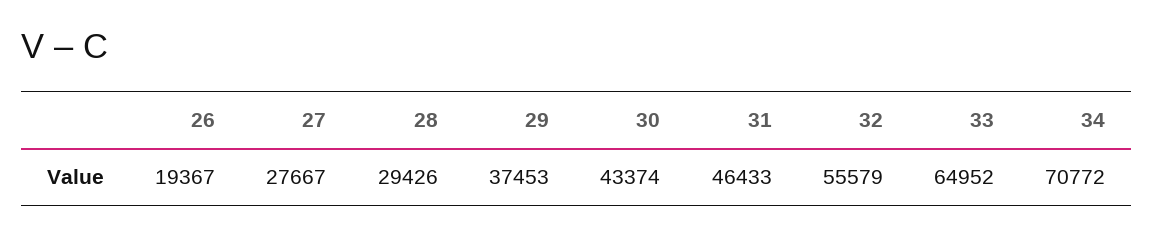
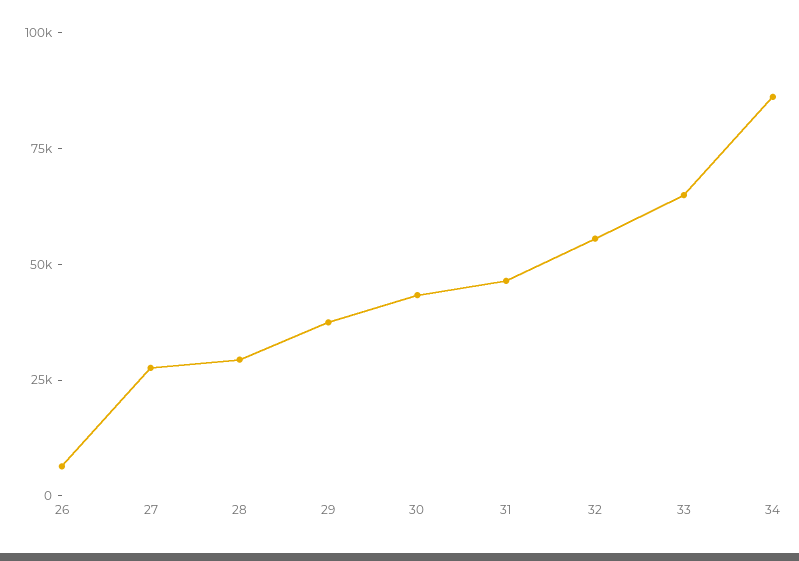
  {
-   "26": 19367,
+   "26": 5000,
    "27": 27667,
    "28": 29426,
    "29": 37453,
    "30": 43374,
    "31": 46433,
    "32": 55579,
    "33": 64952,
-   "34": 70772
+   "34": 85000
  }

